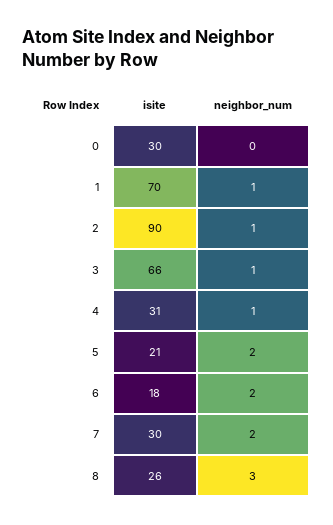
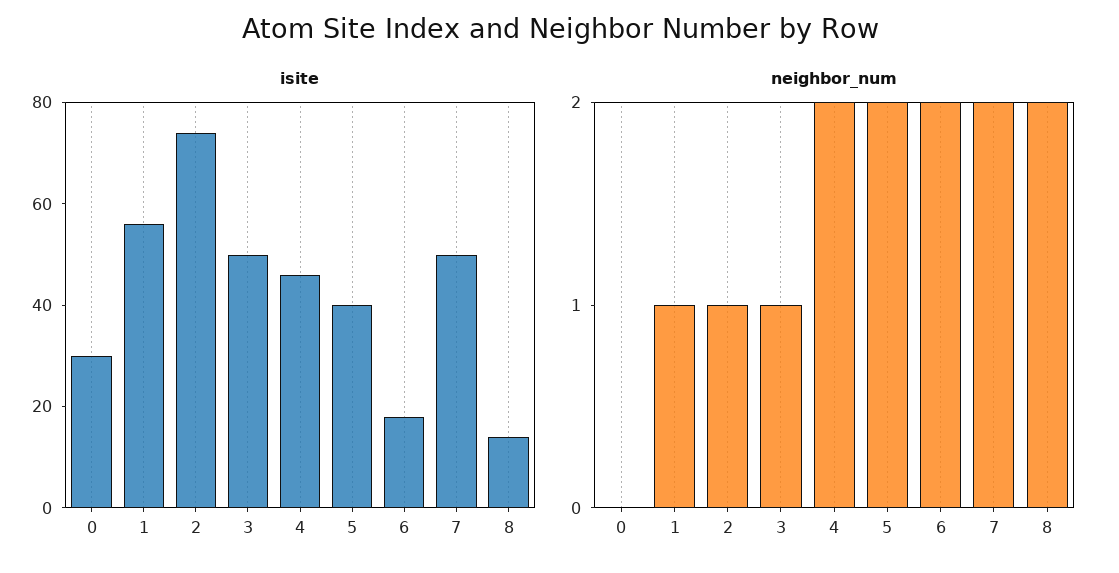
  {
    "isite": {
      "0": 30,
-     "1": 70,
+     "1": 55,
-     "2": 90,
+     "2": 75,
-     "3": 66,
+     "3": 50,
-     "4": 31,
+     "4": 45,
-     "5": 21,
+     "5": 40,
      "6": 18,
-     "7": 30,
+     "7": 50,
-     "8": 26
+     "8": 15
    },
    "neighbor_num": {
      "0": 0,
      "1": 1,
      "2": 1,
      "3": 1,
-     "4": 1,
+     "4": 2,
      "5": 2,
      "6": 2,
      "7": 2,
-     "8": 3
+     "8": 2
    }
  }

